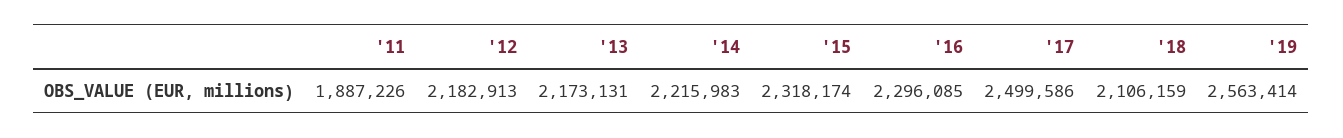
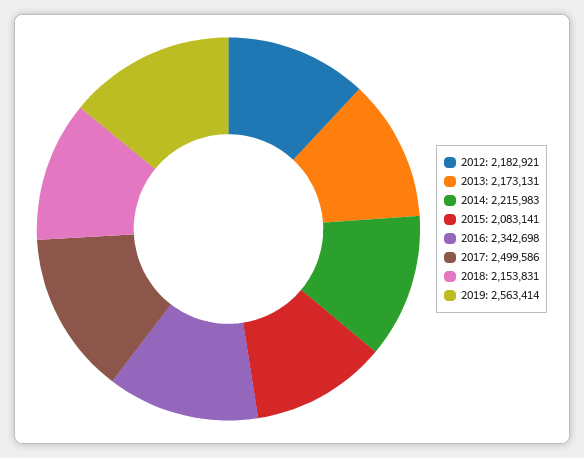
  {
-   "'11": 1887226,
-   "'12": 2182913,
+   "'12": 2182921,
    "'13": 2173131,
    "'14": 2215983,
-   "'15": 2318174,
+   "'15": 2083141,
-   "'16": 2296085,
+   "'16": 2342698,
    "'17": 2499586,
-   "'18": 2106159,
+   "'18": 2153831,
    "'19": 2563414
  }

